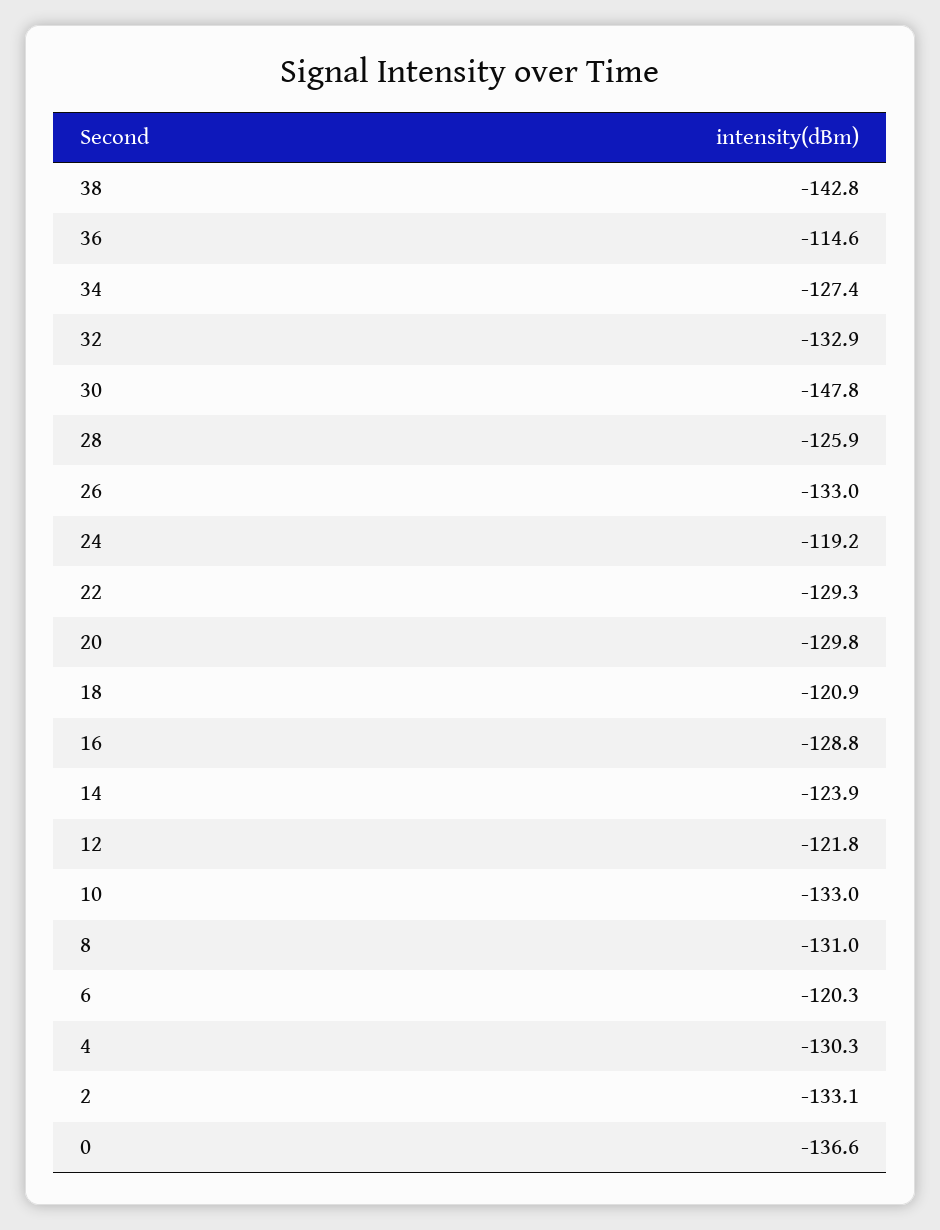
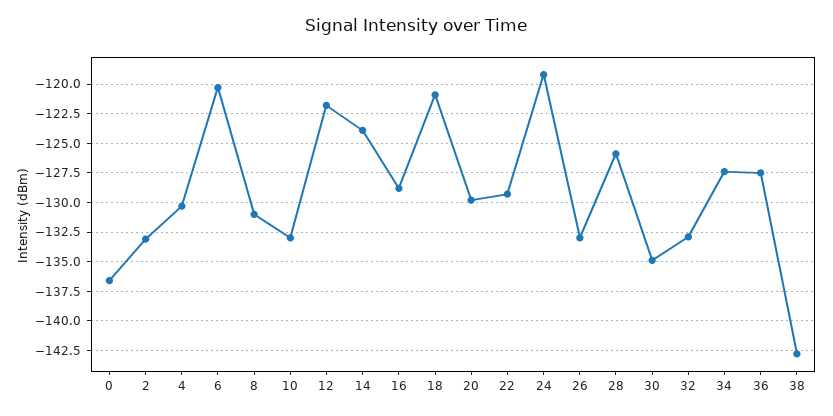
  {
    "38": -142.8,
-   "36": -114.6,
+   "36": -127.5,
    "34": -127.4,
    "32": -132.9,
-   "30": -147.8,
+   "30": -135,
    "28": -125.9,
    "26": -133,
    "24": -119.2,
    "22": -129.3,
    "20": -129.8,
    "18": -120.9,
    "16": -128.8,
    "14": -123.9,
    "12": -121.8,
    "10": -133,
    "8": -131,
    "6": -120.3,
    "4": -130.3,
    "2": -133.1,
    "0": -136.6
  }

